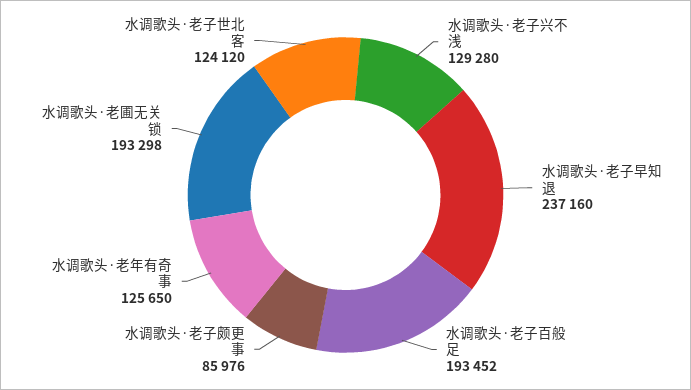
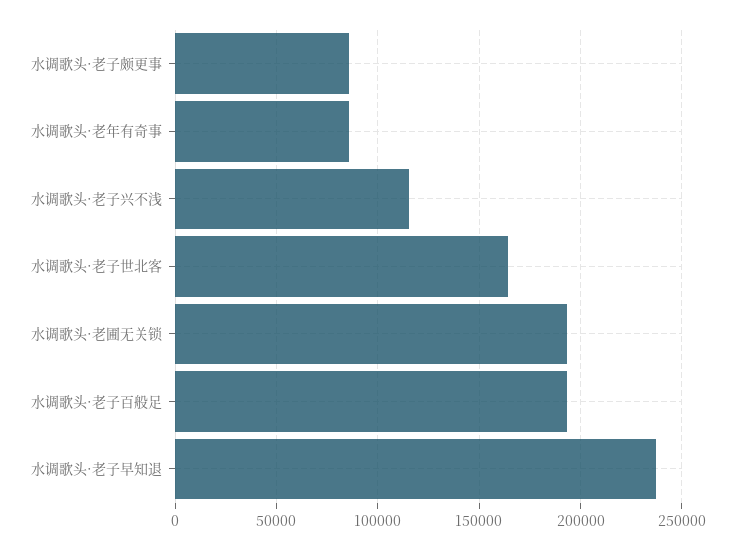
  {
-   "水调歌头·老子兴不浅": 129280,
+   "水调歌头·老子兴不浅": 115000,
    "水调歌头·老子早知退": 237160,
    "水调歌头·老子百般足": 193452,
    "水调歌头·老子颇更事": 85976,
-   "水调歌头·老年有奇事": 125650,
+   "水调歌头·老年有奇事": 85000,
    "水调歌头·老圃无关锁": 193298,
-   "水调歌头·老子世北客": 124120
+   "水调歌头·老子世北客": 165000
  }

